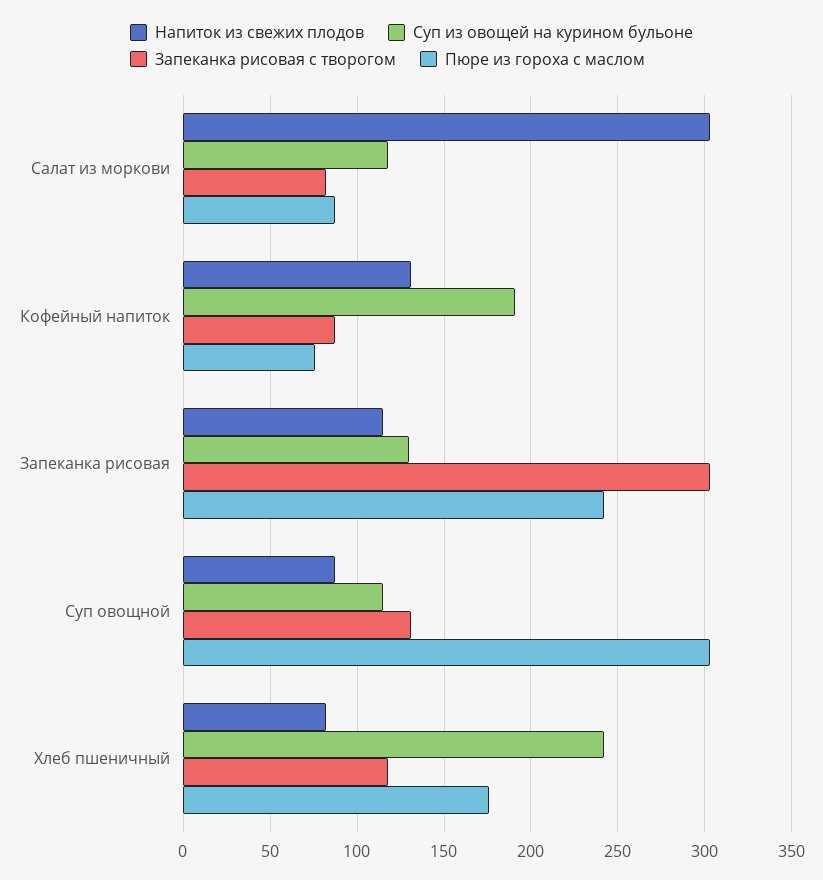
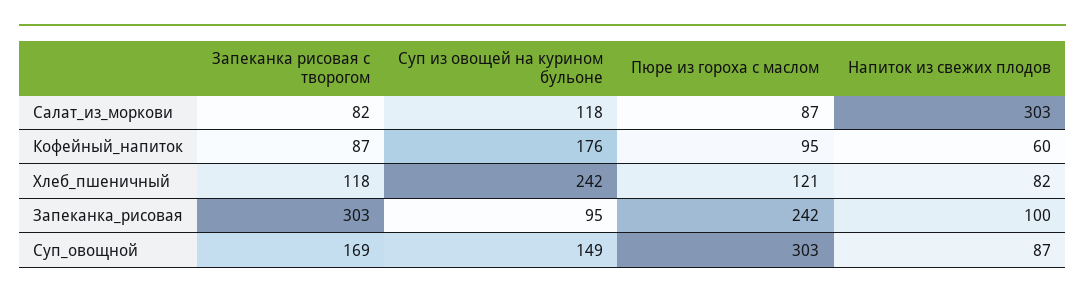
  {
    "Напиток из свежих плодов": {
      "Салат из моркови": 303,
-     "Кофейный напиток": 130,
+     "Кофейный напиток": 60,
-     "Запеканка рисовая": 115,
+     "Запеканка рисовая": 100,
      "Суп овощной": 87,
      "Хлеб пшеничный": 82
    },
    "Суп из овощей на курином бульоне": {
      "Салат из моркови": 118,
-     "Кофейный напиток": 190,
+     "Кофейный напиток": 176,
-     "Запеканка рисовая": 130,
+     "Запеканка рисовая": 95,
-     "Суп овощной": 115,
+     "Суп овощной": 149,
      "Хлеб пшеничный": 242
    },
    "Запеканка рисовая с творогом": {
      "Салат из моркови": 82,
      "Кофейный напиток": 87,
      "Запеканка рисовая": 303,
-     "Суп овощной": 130,
+     "Суп овощной": 169,
      "Хлеб пшеничный": 118
    },
    "Пюре из гороха с маслом": {
      "Салат из моркови": 87,
-     "Кофейный напиток": 75,
+     "Кофейный напиток": 95,
      "Запеканка рисовая": 242,
      "Суп овощной": 303,
-     "Хлеб пшеничный": 175
+     "Хлеб пшеничный": 121
    }
  }

